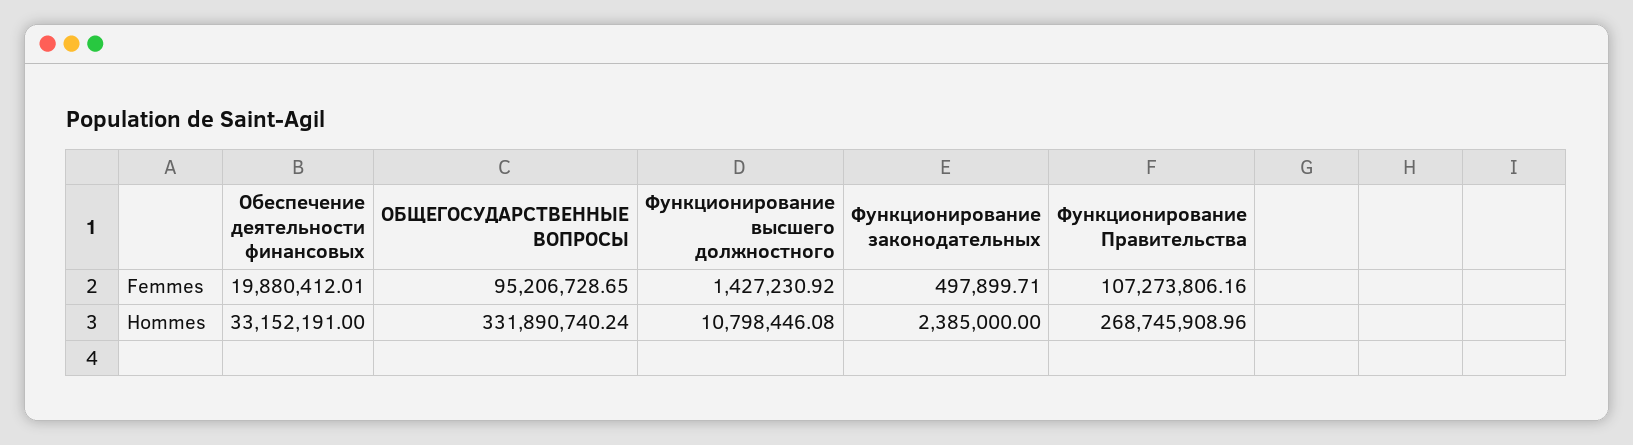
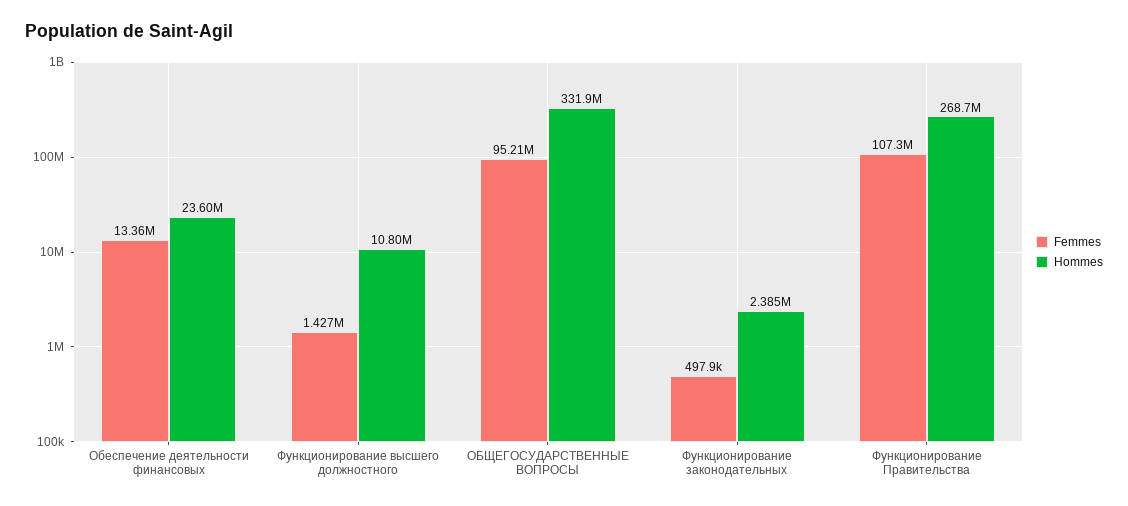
  {
    "Femmes": {
-     "Обеспечение деятельности финансовых": 19880412.01,
+     "Обеспечение деятельности финансовых": 13360000,
      "ОБЩЕГОСУДАРСТВЕННЫЕ ВОПРОСЫ": 95206728.65,
      "Функционирование высшего должностного": 1427230.92,
      "Функционирование законодательных": 497899.71,
      "Функционирование Правительства": 107273806.16
    },
    "Hommes": {
-     "Обеспечение деятельности финансовых": 33152191,
+     "Обеспечение деятельности финансовых": 23600000,
      "ОБЩЕГОСУДАРСТВЕННЫЕ ВОПРОСЫ": 331890740.24,
      "Функционирование высшего должностного": 10798446.08,
      "Функционирование законодательных": 2385000,
      "Функционирование Правительства": 268745908.96
    }
  }

